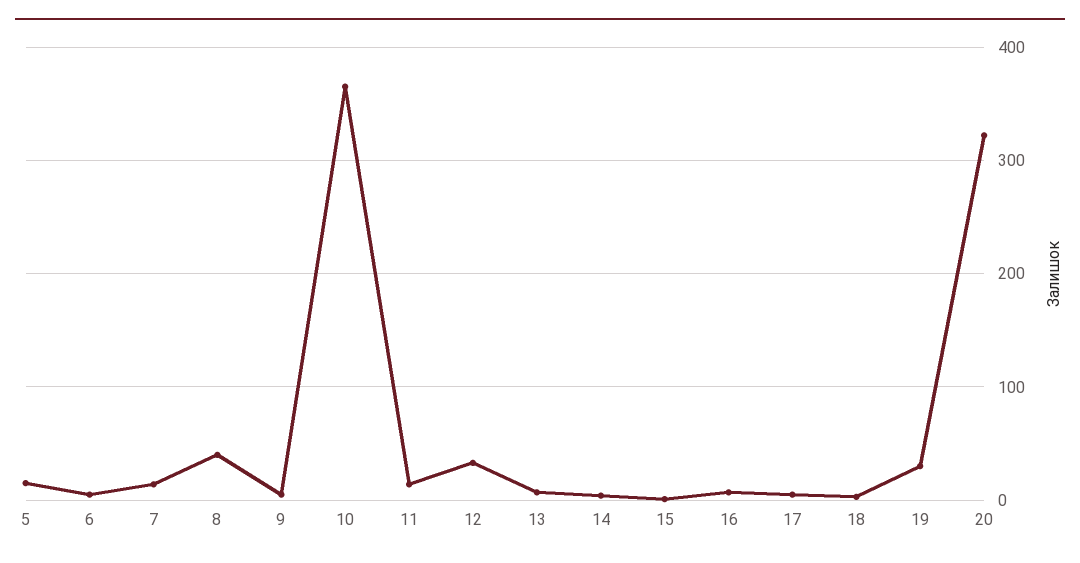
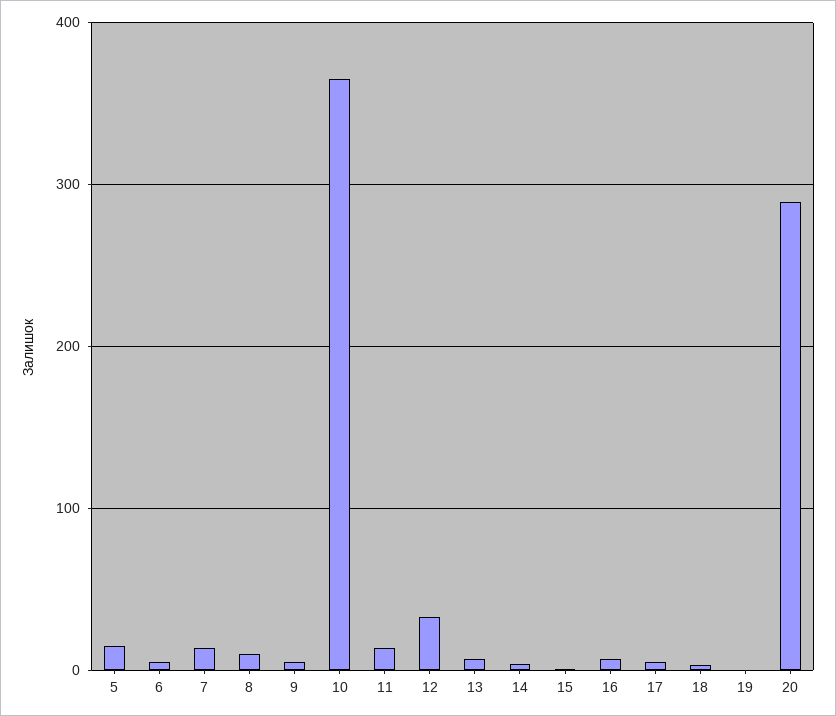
  {
    "5": 20,
    "6": 10,
    "7": 10,
-   "8": 40,
+   "8": 10,
    "9": 10,
    "10": 370,
    "11": 10,
    "12": 30,
    "13": 10,
    "14": 0,
    "15": 0,
    "16": 10,
    "17": 10,
    "18": 0,
-   "19": 30,
+   "19": 0,
-   "20": 320
+   "20": 290
  }

